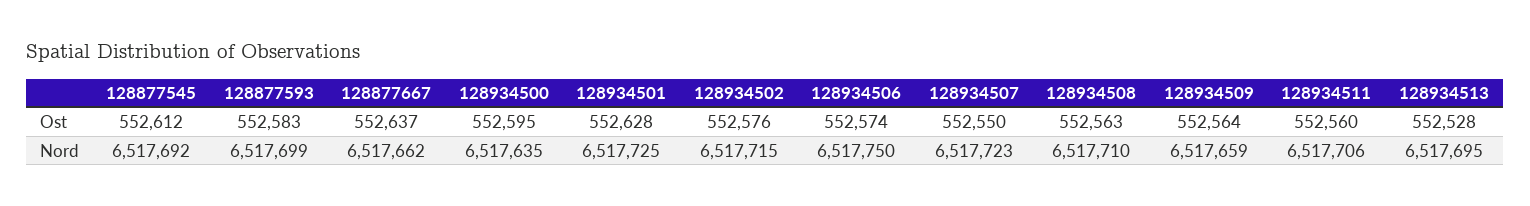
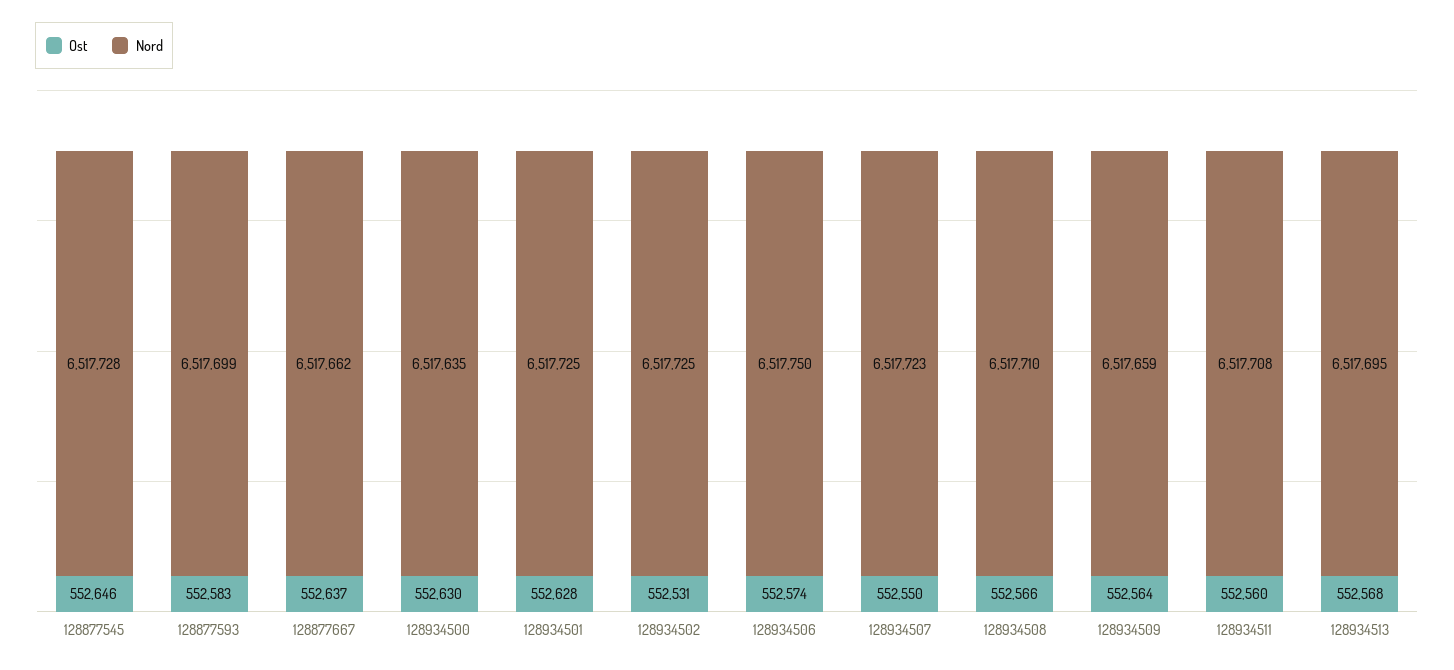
  {
    "Ost": {
-     "128877545": 552612,
+     "128877545": 552646,
      "128877593": 552583,
      "128877667": 552637,
-     "128934500": 552595,
+     "128934500": 552630,
      "128934501": 552628,
-     "128934502": 552576,
+     "128934502": 552531,
      "128934506": 552574,
      "128934507": 552550,
-     "128934508": 552563,
+     "128934508": 552566,
      "128934509": 552564,
      "128934511": 552560,
-     "128934513": 552528
+     "128934513": 552568
    },
    "Nord": {
-     "128877545": 6517692,
+     "128877545": 6517728,
      "128877593": 6517699,
      "128877667": 6517662,
      "128934500": 6517635,
      "128934501": 6517725,
-     "128934502": 6517715,
+     "128934502": 6517725,
      "128934506": 6517750,
      "128934507": 6517723,
      "128934508": 6517710,
      "128934509": 6517659,
-     "128934511": 6517706,
+     "128934511": 6517708,
      "128934513": 6517695
    }
  }

